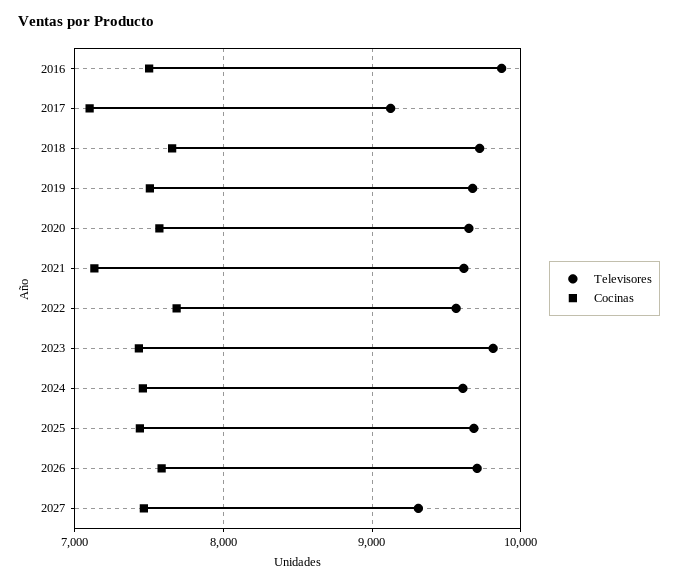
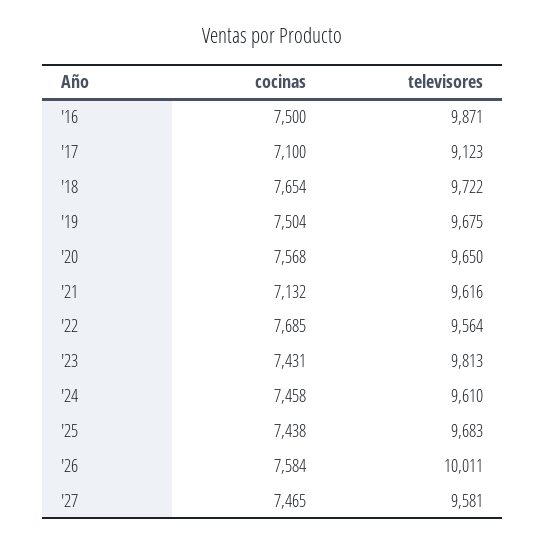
  {
    "Televisores": {
      "2016": 9871,
      "2017": 9123,
      "2018": 9722,
      "2019": 9675,
      "2020": 9650,
      "2021": 9616,
      "2022": 9564,
      "2023": 9813,
      "2024": 9610,
      "2025": 9683,
-     "2026": 9700,
+     "2026": 10011,
-     "2027": 9300
+     "2027": 9581
    },
    "Cocinas": {
      "2016": 7500,
      "2017": 7100,
      "2018": 7654,
      "2019": 7504,
      "2020": 7568,
      "2021": 7132,
      "2022": 7685,
      "2023": 7431,
      "2024": 7458,
      "2025": 7438,
      "2026": 7584,
      "2027": 7465
    }
  }

